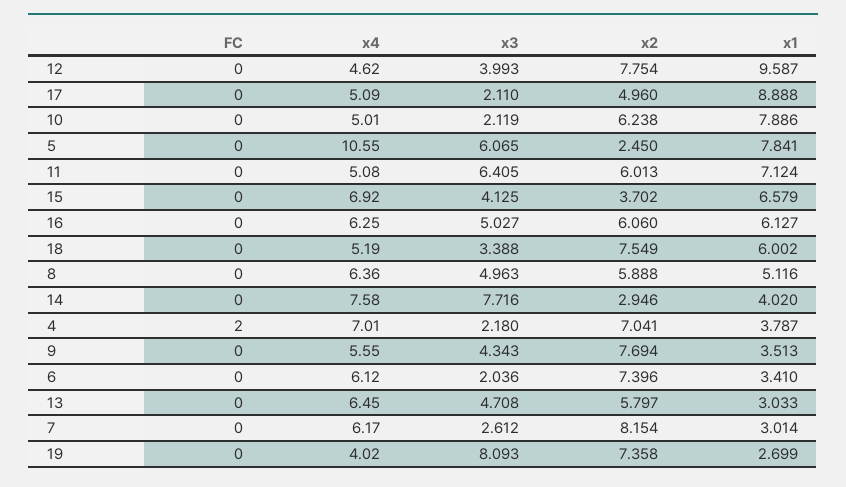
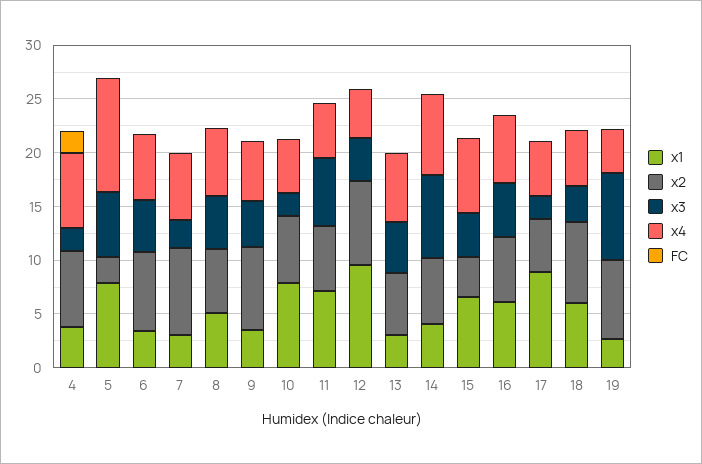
  {
    "FC": {
      "12": 0,
      "17": 0,
      "10": 0,
      "5": 0,
      "11": 0,
      "15": 0,
      "16": 0,
      "18": 0,
      "8": 0,
      "14": 0,
      "4": 2,
      "9": 0,
      "6": 0,
      "13": 0,
      "7": 0,
      "19": 0
    },
    "x4": {
      "12": 4.62,
      "17": 5.09,
      "10": 5.01,
      "5": 10.55,
      "11": 5.08,
      "15": 6.92,
      "16": 6.25,
      "18": 5.19,
      "8": 6.36,
      "14": 7.58,
      "4": 7.01,
      "9": 5.55,
      "6": 6.12,
      "13": 6.45,
      "7": 6.17,
      "19": 4.02
    },
    "x3": {
      "12": 3.993,
      "17": 2.11,
      "10": 2.119,
      "5": 6.065,
      "11": 6.405,
      "15": 4.125,
      "16": 5.027,
      "18": 3.388,
      "8": 4.963,
      "14": 7.716,
      "4": 2.18,
      "9": 4.343,
-     "6": 2.036,
+     "6": 5,
      "13": 4.708,
      "7": 2.612,
      "19": 8.093
    },
    "x2": {
      "12": 7.754,
      "17": 4.96,
      "10": 6.238,
      "5": 2.45,
      "11": 6.013,
      "15": 3.702,
      "16": 6.06,
      "18": 7.549,
      "8": 5.888,
-     "14": 2.946,
+     "14": 6,
      "4": 7.041,
      "9": 7.694,
      "6": 7.396,
      "13": 5.797,
      "7": 8.154,
      "19": 7.358
    },
    "x1": {
      "12": 9.587,
      "17": 8.888,
      "10": 7.886,
      "5": 7.841,
      "11": 7.124,
      "15": 6.579,
      "16": 6.127,
      "18": 6.002,
      "8": 5.116,
      "14": 4.02,
      "4": 3.787,
      "9": 3.513,
      "6": 3.41,
      "13": 3.033,
      "7": 3.014,
      "19": 2.699
    }
  }

